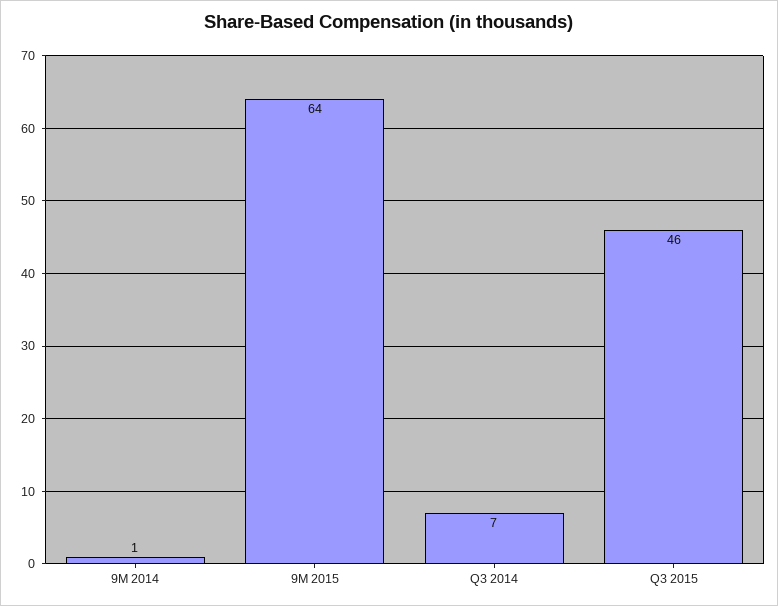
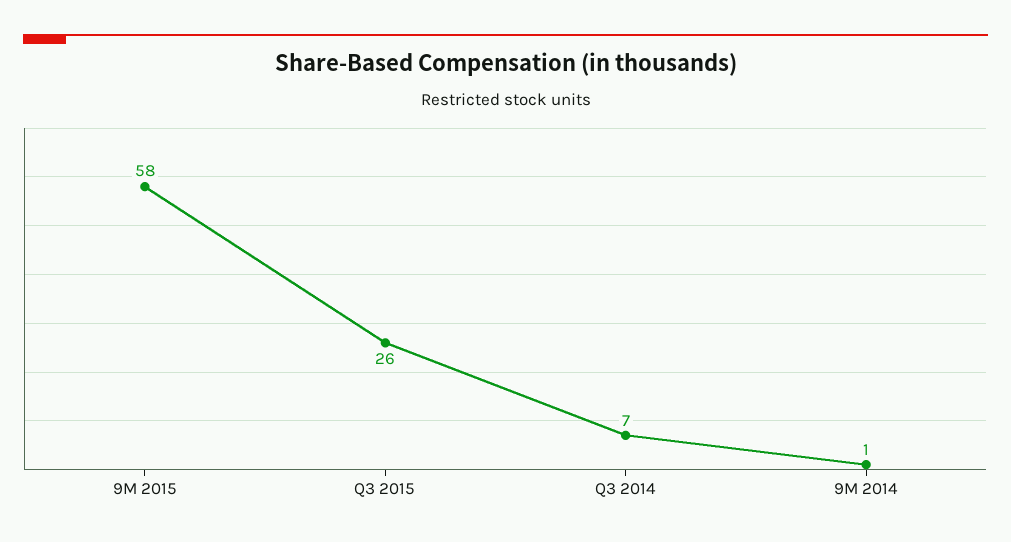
  {
    "9M 2014": 1,
-   "9M 2015": 64,
+   "9M 2015": 58,
    "Q3 2014": 7,
-   "Q3 2015": 46
+   "Q3 2015": 26
  }

